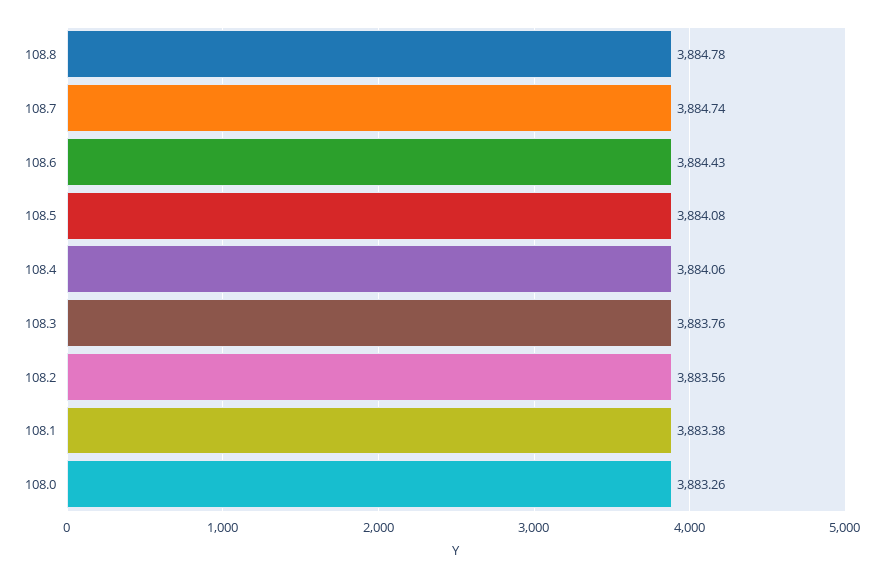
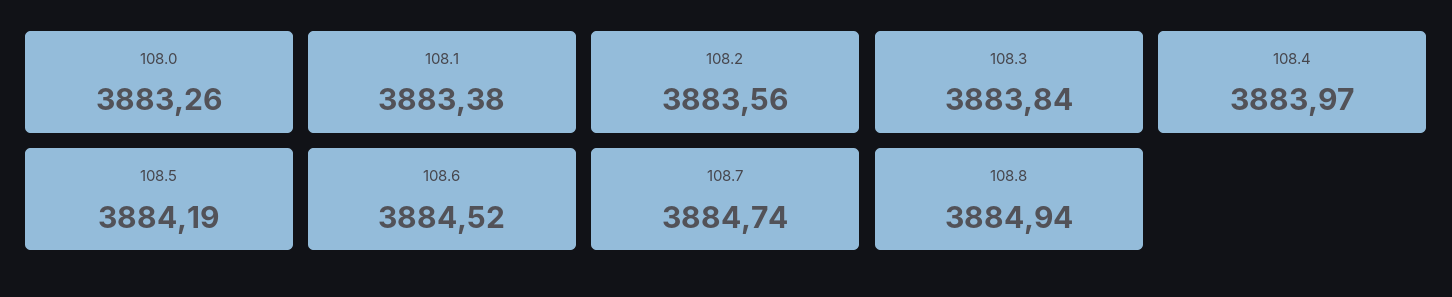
  {
-   "108.8": 3884.78,
+   "108.8": 3884.94,
    "108.7": 3884.74,
-   "108.6": 3884.43,
+   "108.6": 3884.52,
-   "108.5": 3884.08,
+   "108.5": 3884.19,
-   "108.4": 3884.06,
+   "108.4": 3883.97,
-   "108.3": 3883.76,
+   "108.3": 3883.84,
    "108.2": 3883.56,
    "108.1": 3883.38,
    "108.0": 3883.26
  }

